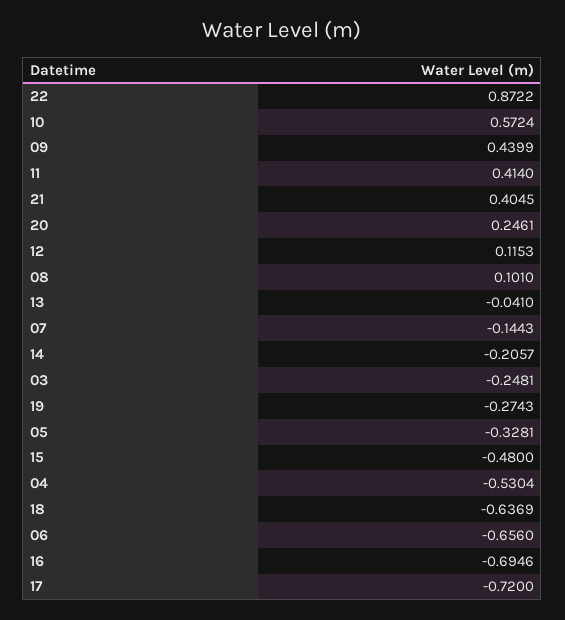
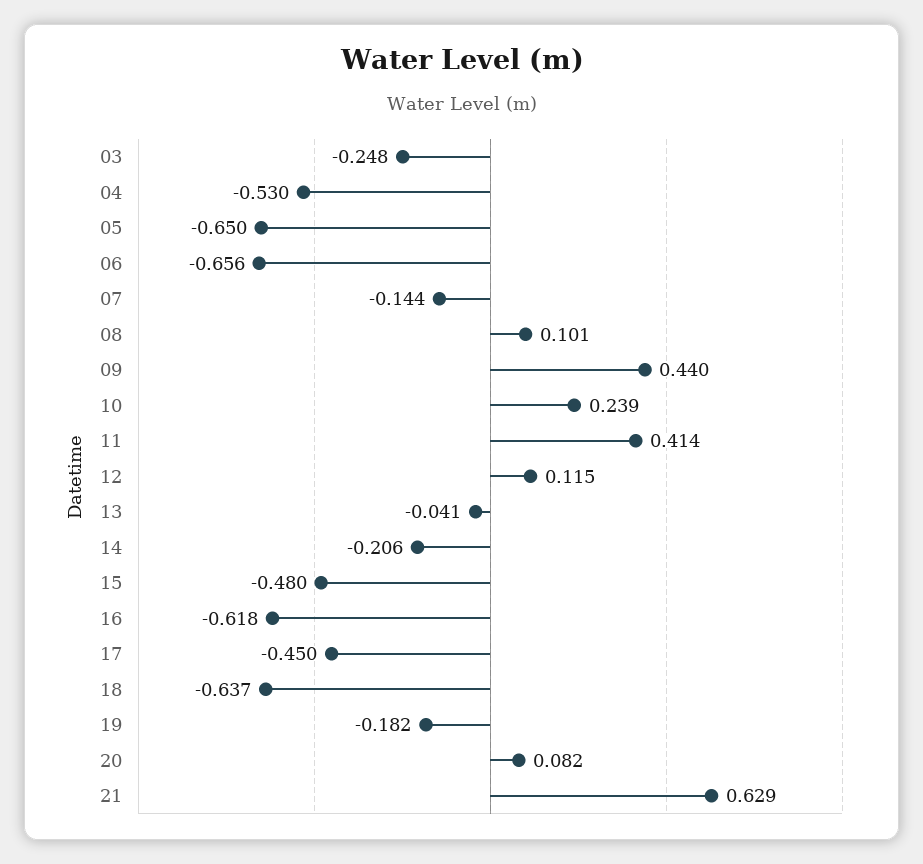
  {
-   "22": 0.8722,
-   "10": 0.5724,
+   "10": 0.239,
    "09": 0.4399,
    "11": 0.414,
-   "21": 0.4045,
+   "21": 0.629,
-   "20": 0.2461,
+   "20": 0.082,
    "12": 0.1153,
    "08": 0.101,
    "13": -0.041,
    "07": -0.1443,
    "14": -0.2057,
    "03": -0.2481,
-   "19": -0.2743,
+   "19": -0.182,
-   "05": -0.3281,
+   "05": -0.65,
    "15": -0.48,
    "04": -0.5304,
    "18": -0.6369,
    "06": -0.656,
-   "16": -0.6946,
+   "16": -0.618,
-   "17": -0.72
+   "17": -0.45
  }

